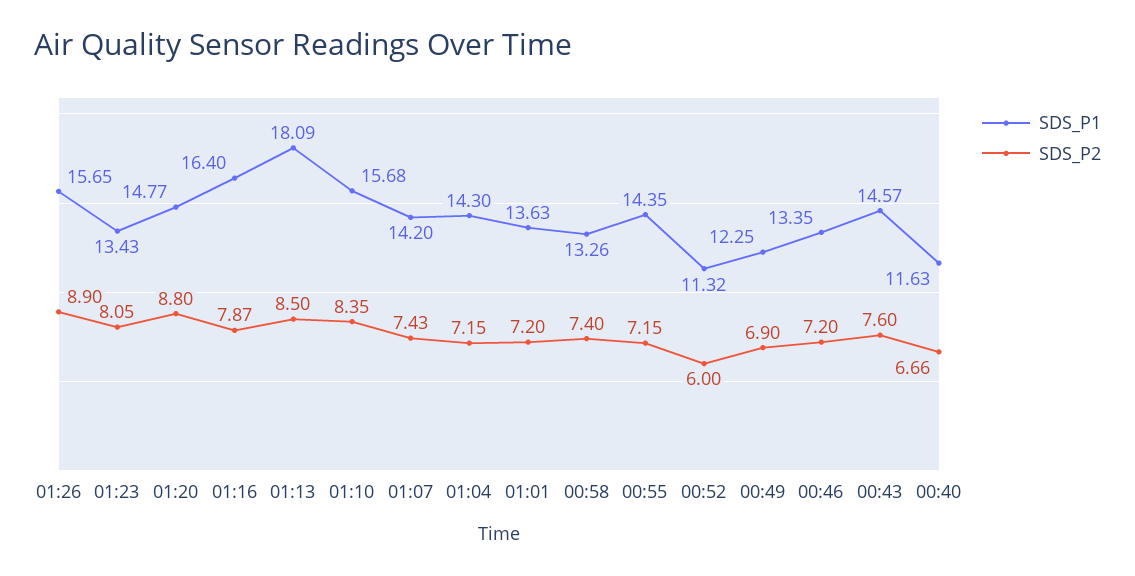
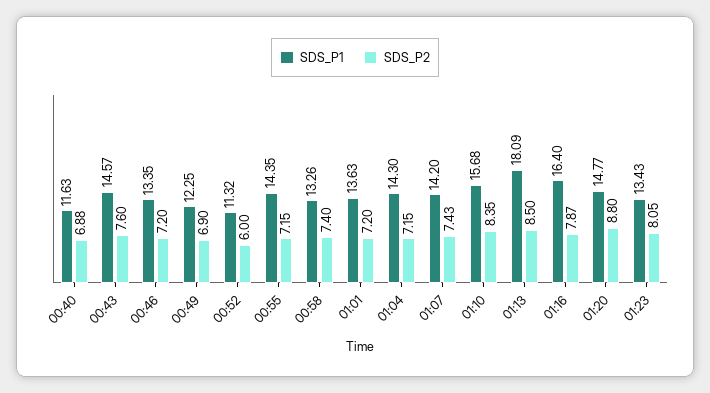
  {
    "SDS_P1": {
-     "01:26": 15.65,
      "01:23": 13.43,
      "01:20": 14.77,
      "01:16": 16.4,
      "01:13": 18.09,
      "01:10": 15.68,
      "01:07": 14.2,
      "01:04": 14.3,
      "01:01": 13.63,
      "00:58": 13.26,
      "00:55": 14.35,
      "00:52": 11.32,
      "00:49": 12.25,
      "00:46": 13.35,
      "00:43": 14.57,
      "00:40": 11.63
    },
    "SDS_P2": {
-     "01:26": 8.9,
      "01:23": 8.05,
      "01:20": 8.8,
      "01:16": 7.87,
      "01:13": 8.5,
      "01:10": 8.35,
      "01:07": 7.43,
      "01:04": 7.15,
      "01:01": 7.2,
      "00:58": 7.4,
      "00:55": 7.15,
      "00:52": 6,
      "00:49": 6.9,
      "00:46": 7.2,
      "00:43": 7.6,
-     "00:40": 6.66
+     "00:40": 6.88
    }
  }

